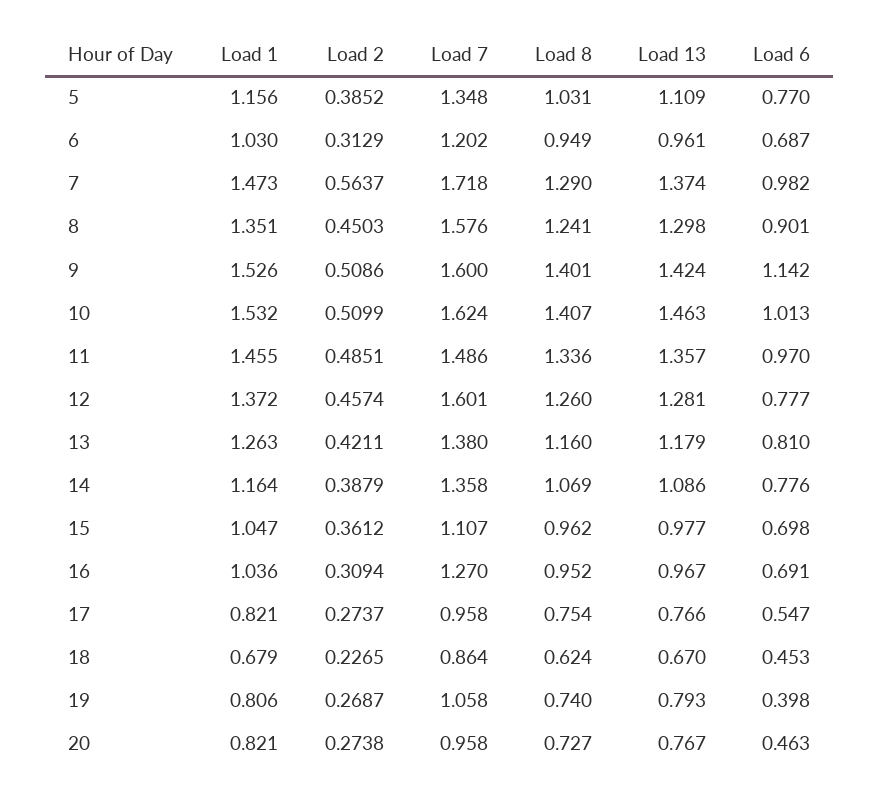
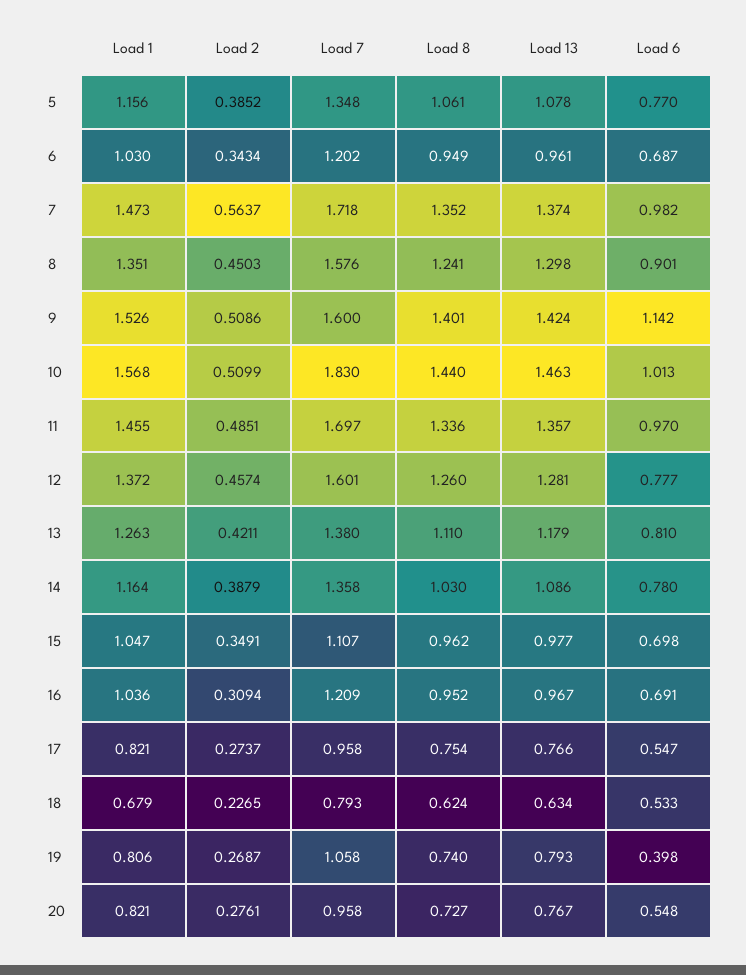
  {
    "Load 1": {
      "5": 1.156,
      "6": 1.03,
      "7": 1.473,
      "8": 1.351,
      "9": 1.526,
-     "10": 1.532,
+     "10": 1.568,
      "11": 1.455,
      "12": 1.372,
      "13": 1.263,
      "14": 1.164,
      "15": 1.047,
      "16": 1.036,
      "17": 0.821,
      "18": 0.679,
      "19": 0.806,
      "20": 0.821
    },
    "Load 2": {
      "5": 0.3852,
-     "6": 0.3129,
+     "6": 0.3434,
      "7": 0.5637,
      "8": 0.4503,
      "9": 0.5086,
      "10": 0.5099,
      "11": 0.4851,
      "12": 0.4574,
      "13": 0.4211,
      "14": 0.3879,
-     "15": 0.3612,
+     "15": 0.3491,
      "16": 0.3094,
      "17": 0.2737,
      "18": 0.2265,
      "19": 0.2687,
-     "20": 0.2738
+     "20": 0.2761
    },
    "Load 7": {
      "5": 1.348,
      "6": 1.202,
      "7": 1.718,
      "8": 1.576,
      "9": 1.6,
-     "10": 1.624,
+     "10": 1.83,
-     "11": 1.486,
+     "11": 1.697,
      "12": 1.601,
      "13": 1.38,
      "14": 1.358,
      "15": 1.107,
-     "16": 1.27,
+     "16": 1.209,
      "17": 0.958,
-     "18": 0.864,
+     "18": 0.793,
      "19": 1.058,
      "20": 0.958
    },
    "Load 8": {
-     "5": 1.031,
+     "5": 1.061,
      "6": 0.949,
-     "7": 1.29,
+     "7": 1.352,
      "8": 1.241,
      "9": 1.401,
-     "10": 1.407,
+     "10": 1.44,
      "11": 1.336,
      "12": 1.26,
-     "13": 1.16,
+     "13": 1.11,
-     "14": 1.069,
+     "14": 1.03,
      "15": 0.962,
      "16": 0.952,
      "17": 0.754,
      "18": 0.624,
      "19": 0.74,
      "20": 0.727
    },
    "Load 13": {
-     "5": 1.109,
+     "5": 1.078,
      "6": 0.961,
      "7": 1.374,
      "8": 1.298,
      "9": 1.424,
      "10": 1.463,
      "11": 1.357,
      "12": 1.281,
      "13": 1.179,
      "14": 1.086,
      "15": 0.977,
      "16": 0.967,
      "17": 0.766,
-     "18": 0.67,
+     "18": 0.634,
      "19": 0.793,
      "20": 0.767
    },
    "Load 6": {
      "5": 0.77,
      "6": 0.687,
      "7": 0.982,
      "8": 0.901,
      "9": 1.142,
      "10": 1.013,
      "11": 0.97,
      "12": 0.777,
      "13": 0.81,
-     "14": 0.776,
+     "14": 0.78,
      "15": 0.698,
      "16": 0.691,
      "17": 0.547,
-     "18": 0.453,
+     "18": 0.533,
      "19": 0.398,
-     "20": 0.463
+     "20": 0.548
    }
  }

